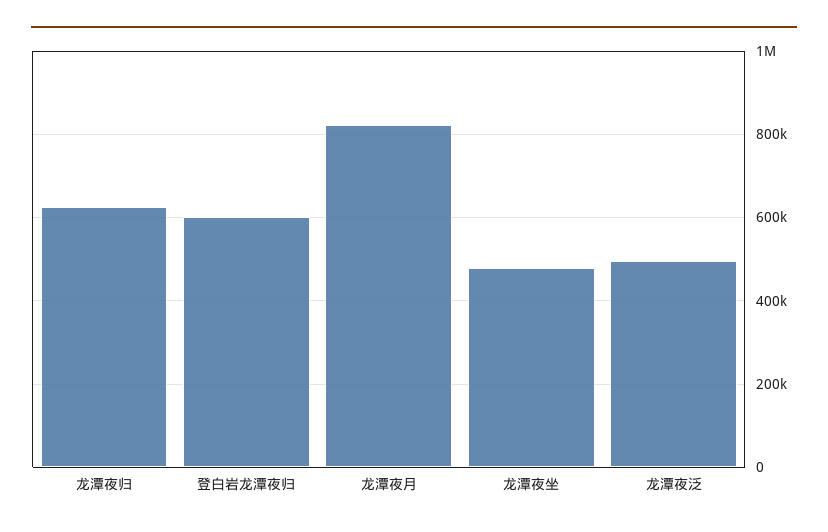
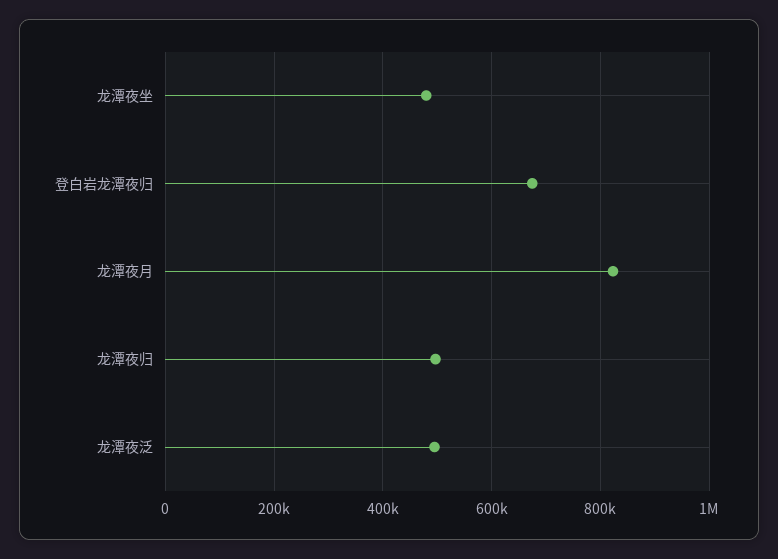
  {
-   "龙潭夜归": 620000,
+   "龙潭夜归": 500000,
-   "登白岩龙潭夜归": 600000,
+   "登白岩龙潭夜归": 680000,
    "龙潭夜月": 820000,
    "龙潭夜坐": 480000,
    "龙潭夜泛": 500000
  }

